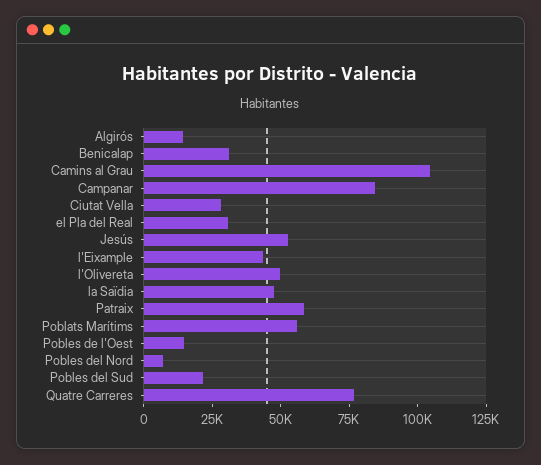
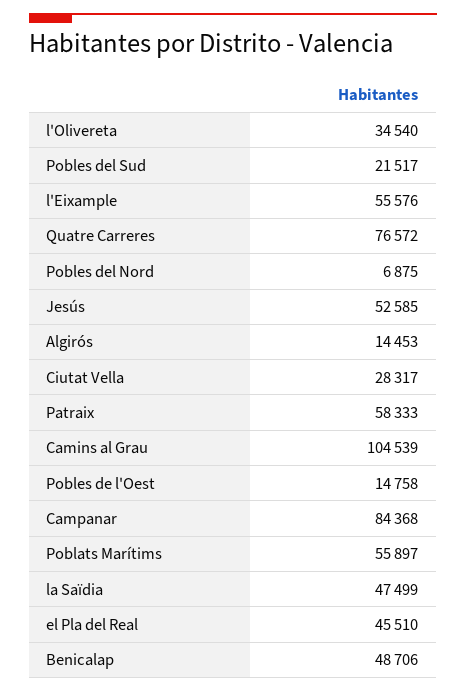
  {
    "Algirós": 14453,
-   "Benicalap": 30000,
+   "Benicalap": 48706,
    "Camins al Grau": 104539,
    "Campanar": 84368,
    "Ciutat Vella": 28317,
-   "el Pla del Real": 30000,
+   "el Pla del Real": 45510,
    "Jesús": 52585,
-   "l'Eixample": 45000,
+   "l'Eixample": 55576,
-   "l'Olivereta": 50000,
+   "l'Olivereta": 34540,
    "la Saïdia": 47499,
    "Patraix": 58333,
    "Poblats Marítims": 55897,
    "Pobles de l'Oest": 14758,
    "Pobles del Nord": 6875,
    "Pobles del Sud": 21517,
    "Quatre Carreres": 76572
  }

